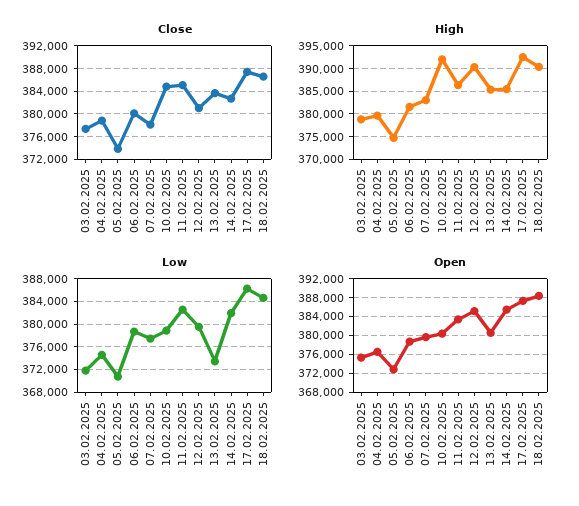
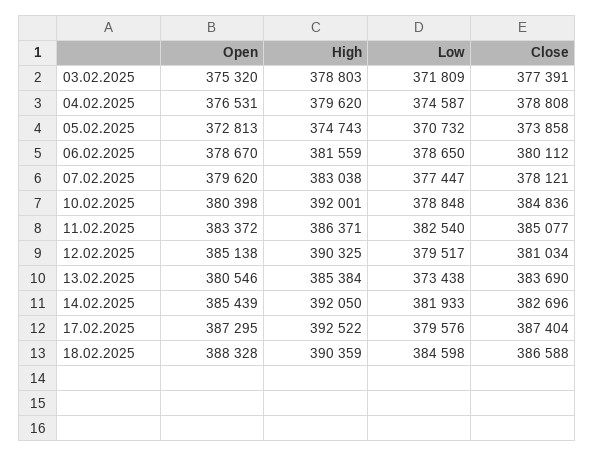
  {
    "Close": {
      "03.02.2025": 377391,
      "04.02.2025": 378808,
      "05.02.2025": 373858,
      "06.02.2025": 380112,
      "07.02.2025": 378121,
      "10.02.2025": 384836,
      "11.02.2025": 385077,
      "12.02.2025": 381034,
      "13.02.2025": 383690,
      "14.02.2025": 382696,
      "17.02.2025": 387404,
      "18.02.2025": 386588
    },
    "High": {
      "03.02.2025": 378803,
      "04.02.2025": 379620,
      "05.02.2025": 374743,
      "06.02.2025": 381559,
      "07.02.2025": 383038,
      "10.02.2025": 392001,
      "11.02.2025": 386371,
      "12.02.2025": 390325,
      "13.02.2025": 385384,
-     "14.02.2025": 385000,
+     "14.02.2025": 392050,
      "17.02.2025": 392522,
      "18.02.2025": 390359
    },
    "Low": {
      "03.02.2025": 371809,
      "04.02.2025": 374587,
      "05.02.2025": 370732,
      "06.02.2025": 378650,
      "07.02.2025": 377447,
      "10.02.2025": 378848,
      "11.02.2025": 382540,
      "12.02.2025": 379517,
      "13.02.2025": 373438,
      "14.02.2025": 381933,
-     "17.02.2025": 386000,
+     "17.02.2025": 379576,
      "18.02.2025": 384598
    },
    "Open": {
      "03.02.2025": 375320,
      "04.02.2025": 376531,
      "05.02.2025": 372813,
      "06.02.2025": 378670,
      "07.02.2025": 379620,
      "10.02.2025": 380398,
      "11.02.2025": 383372,
      "12.02.2025": 385138,
      "13.02.2025": 380546,
      "14.02.2025": 385439,
      "17.02.2025": 387295,
      "18.02.2025": 388328
    }
  }

